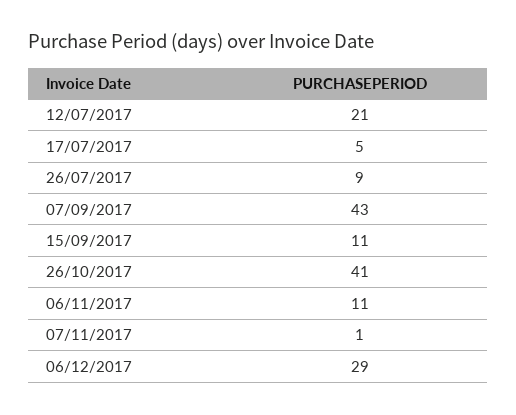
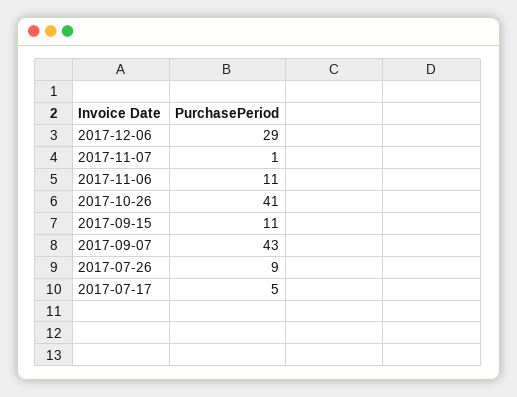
  {
-   "12/07/2017": 21,
    "17/07/2017": 5,
    "26/07/2017": 9,
    "07/09/2017": 43,
    "15/09/2017": 11,
    "26/10/2017": 41,
    "06/11/2017": 11,
    "07/11/2017": 1,
    "06/12/2017": 29
  }

